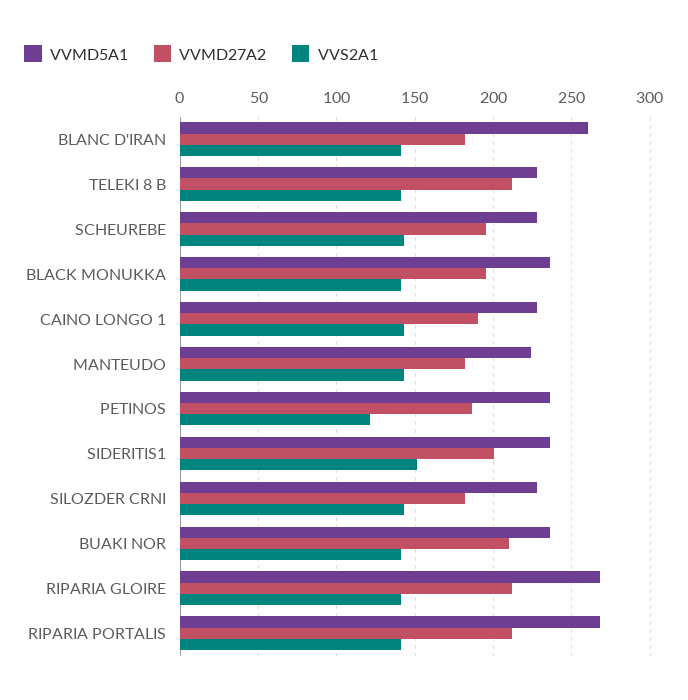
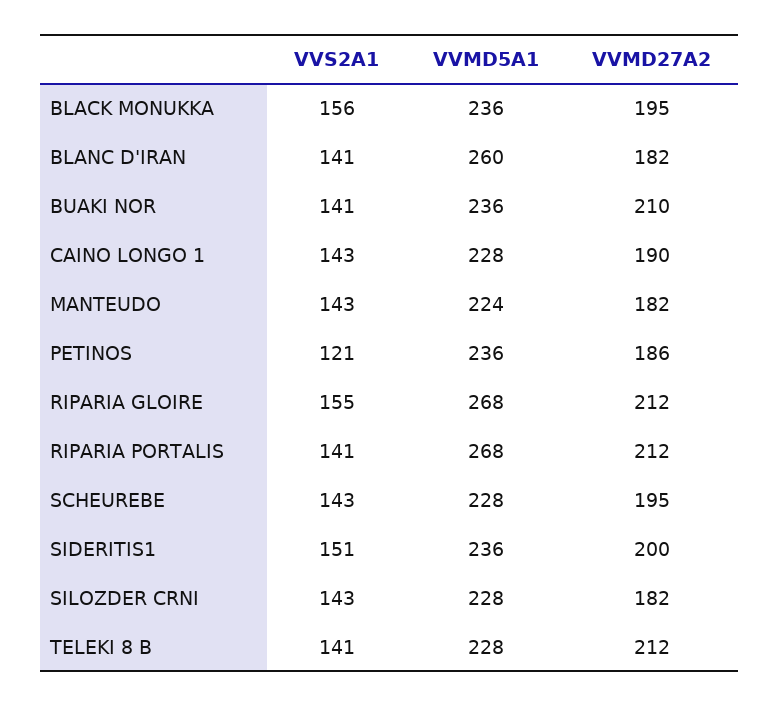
  {
    "VVMD5A1": {
      "BLANC D'IRAN": 260,
      "TELEKI 8 B": 228,
      "SCHEUREBE": 228,
      "BLACK MONUKKA": 236,
      "CAINO LONGO 1": 228,
      "MANTEUDO": 224,
      "PETINOS": 236,
      "SIDERITIS1": 236,
      "SILOZDER CRNI": 228,
      "BUAKI NOR": 236,
      "RIPARIA GLOIRE": 268,
      "RIPARIA PORTALIS": 268
    },
    "VVMD27A2": {
      "BLANC D'IRAN": 182,
      "TELEKI 8 B": 212,
      "SCHEUREBE": 195,
      "BLACK MONUKKA": 195,
      "CAINO LONGO 1": 190,
      "MANTEUDO": 182,
      "PETINOS": 186,
      "SIDERITIS1": 200,
      "SILOZDER CRNI": 182,
      "BUAKI NOR": 210,
      "RIPARIA GLOIRE": 212,
      "RIPARIA PORTALIS": 212
    },
    "VVS2A1": {
      "BLANC D'IRAN": 141,
      "TELEKI 8 B": 141,
      "SCHEUREBE": 143,
-     "BLACK MONUKKA": 140,
+     "BLACK MONUKKA": 156,
      "CAINO LONGO 1": 143,
      "MANTEUDO": 143,
      "PETINOS": 121,
      "SIDERITIS1": 151,
      "SILOZDER CRNI": 143,
      "BUAKI NOR": 141,
-     "RIPARIA GLOIRE": 140,
+     "RIPARIA GLOIRE": 155,
      "RIPARIA PORTALIS": 141
    }
  }

